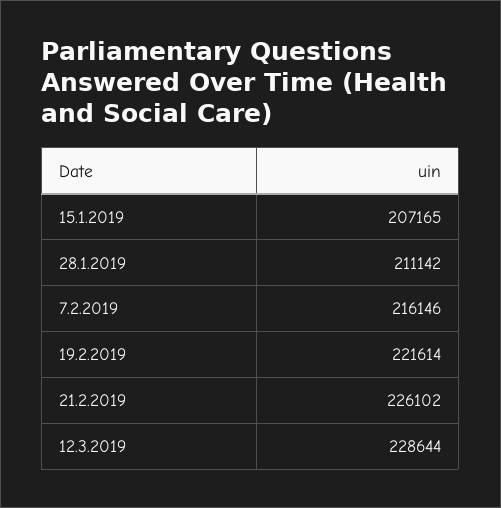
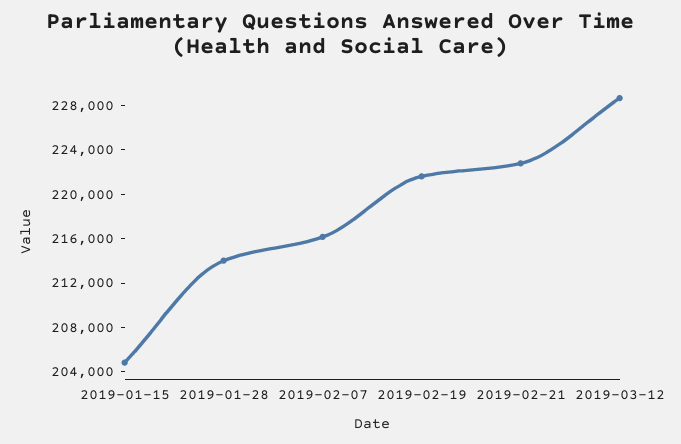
  {
-   "15.1.2019": 207165,
+   "15.1.2019": 205000,
-   "28.1.2019": 211142,
+   "28.1.2019": 214000,
    "7.2.2019": 216146,
    "19.2.2019": 221614,
-   "21.2.2019": 226102,
+   "21.2.2019": 223000,
    "12.3.2019": 228644
  }

